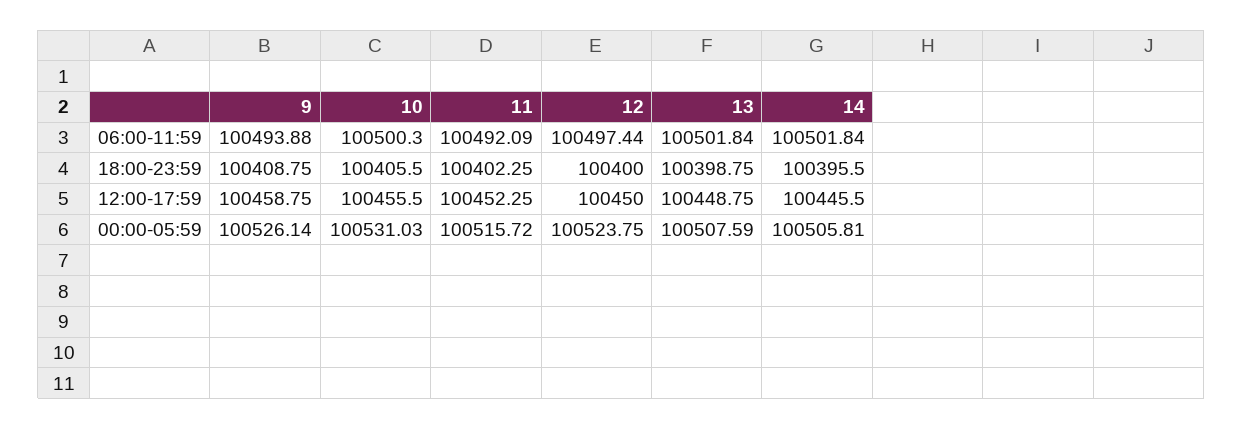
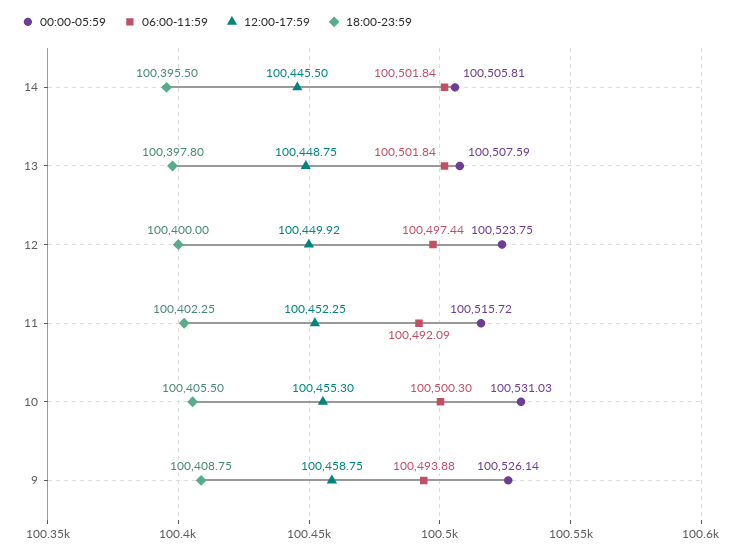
  {
    "06:00-11:59": {
      "9": 100493.88,
      "10": 100500.3,
      "11": 100492.09,
      "12": 100497.44,
      "13": 100501.84,
      "14": 100501.84
    },
    "18:00-23:59": {
      "9": 100408.75,
      "10": 100405.5,
      "11": 100402.25,
      "12": 100400,
-     "13": 100398.75,
+     "13": 100397.8,
      "14": 100395.5
    },
    "12:00-17:59": {
      "9": 100458.75,
-     "10": 100455.5,
+     "10": 100455.3,
      "11": 100452.25,
-     "12": 100450,
+     "12": 100449.92,
      "13": 100448.75,
      "14": 100445.5
    },
    "00:00-05:59": {
      "9": 100526.14,
      "10": 100531.03,
      "11": 100515.72,
      "12": 100523.75,
      "13": 100507.59,
      "14": 100505.81
    }
  }

